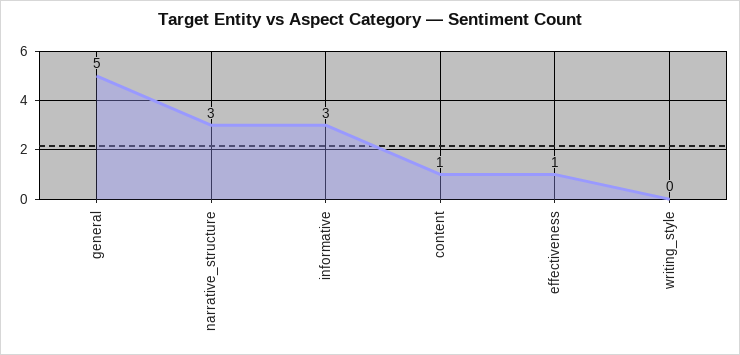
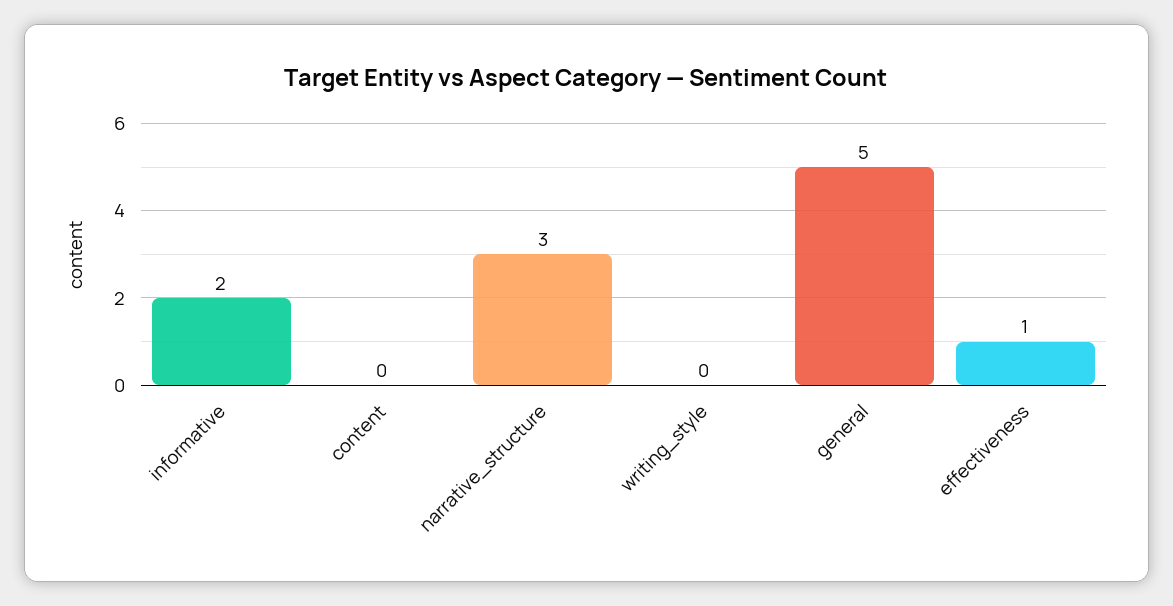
  {
    "general": 5,
    "narrative_structure": 3,
-   "informative": 3,
+   "informative": 2,
-   "content": 1,
+   "content": 0,
    "effectiveness": 1,
    "writing_style": 0
  }

